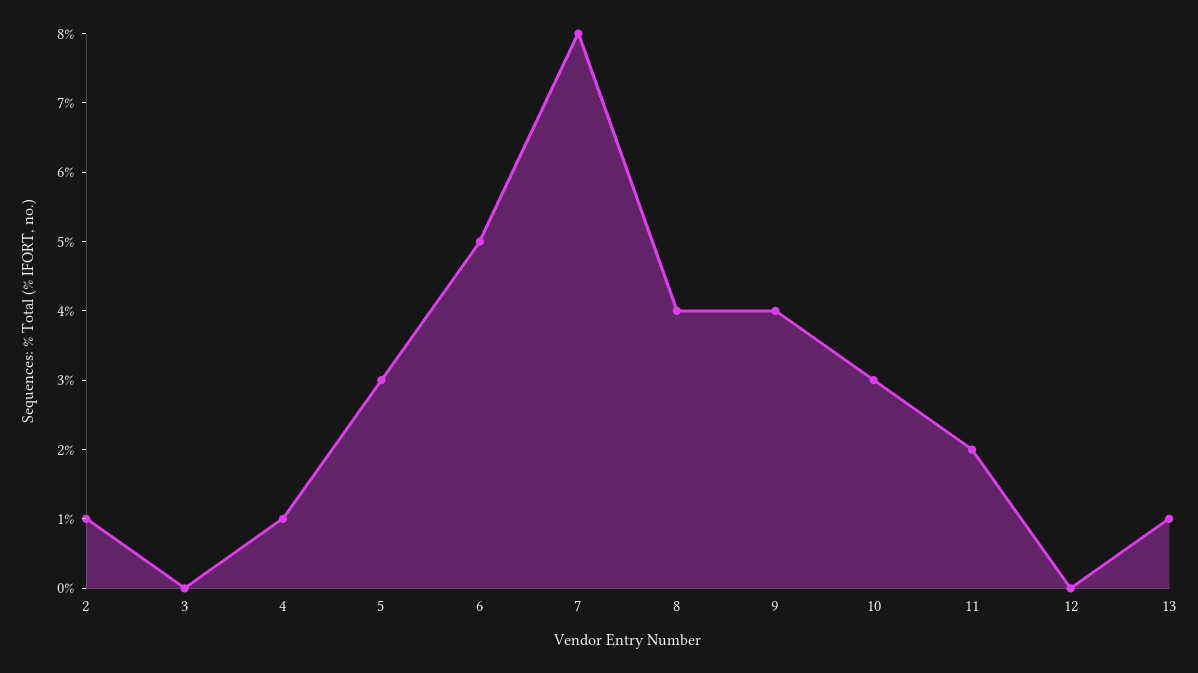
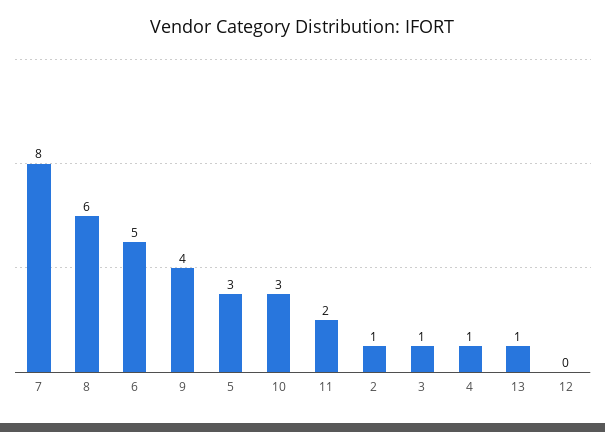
  {
    "2": 1,
-   "3": 0,
+   "3": 1,
    "4": 1,
    "5": 3,
    "6": 5,
    "7": 8,
-   "8": 4,
+   "8": 6,
    "9": 4,
    "10": 3,
    "11": 2,
    "12": 0,
    "13": 1
  }

